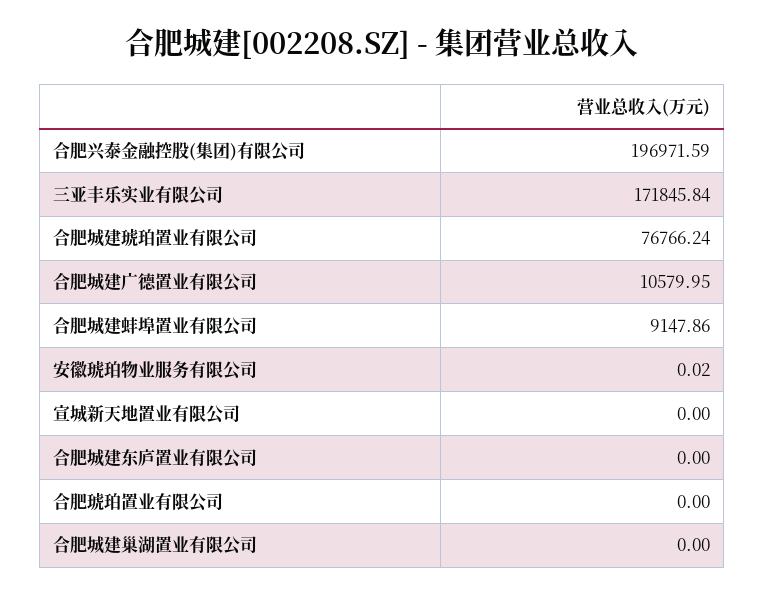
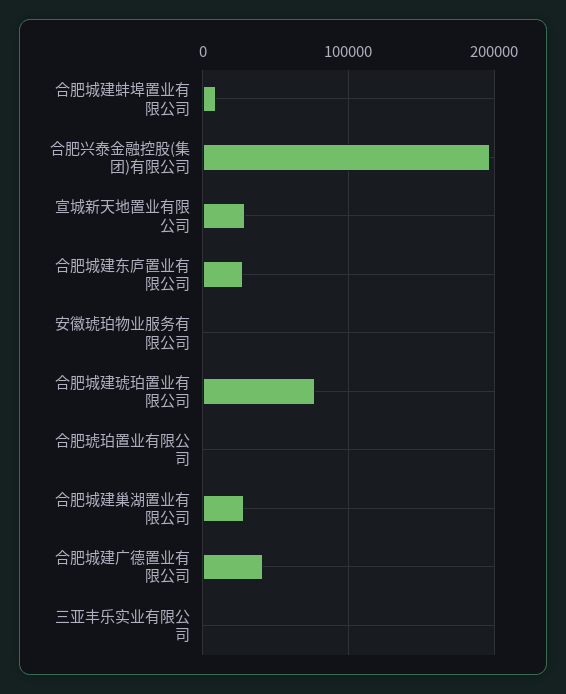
  {
    "合肥兴泰金融控股(集团)有限公司": 196971.59,
-   "三亚丰乐实业有限公司": 171845.84,
+   "三亚丰乐实业有限公司": 0,
    "合肥城建琥珀置业有限公司": 76766.24,
-   "合肥城建广德置业有限公司": 10579.95,
+   "合肥城建广德置业有限公司": 40000,
    "合肥城建蚌埠置业有限公司": 9147.86,
    "安徽琥珀物业服务有限公司": 0.02,
-   "宣城新天地置业有限公司": 0,
+   "宣城新天地置业有限公司": 30000,
-   "合肥城建东庐置业有限公司": 0,
+   "合肥城建东庐置业有限公司": 30000,
    "合肥琥珀置业有限公司": 0,
-   "合肥城建巢湖置业有限公司": 0
+   "合肥城建巢湖置业有限公司": 30000
  }

